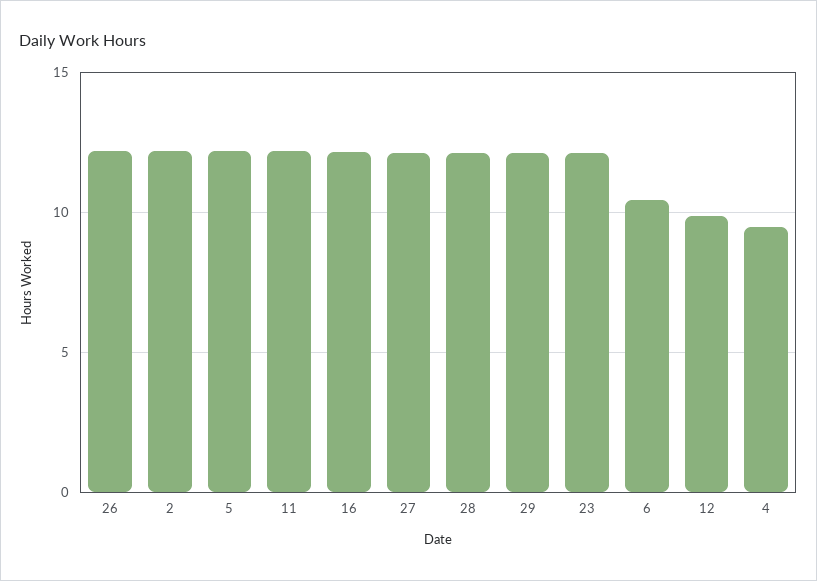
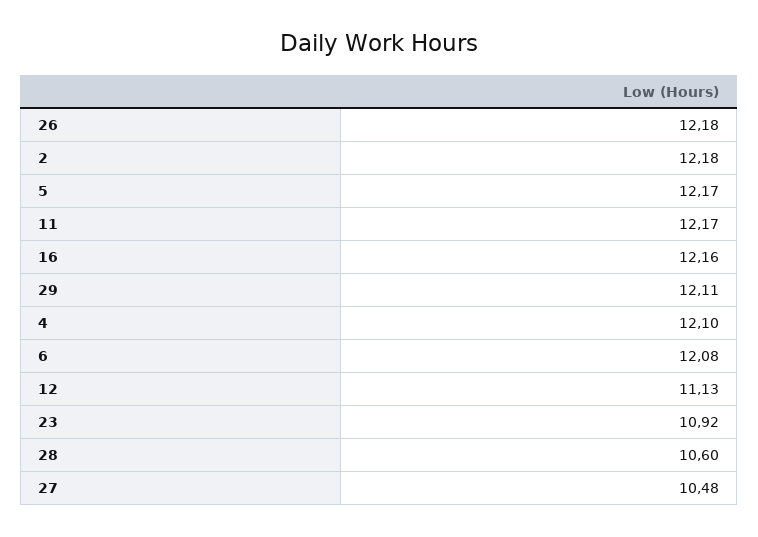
  {
    "26": 12.18,
    "2": 12.18,
    "5": 12.17,
    "11": 12.17,
    "16": 12.16,
-   "27": 12,
+   "27": 10.48,
-   "28": 12,
+   "28": 10.6,
    "29": 12.11,
-   "23": 12,
+   "23": 10.92,
-   "6": 10.5,
+   "6": 12.08,
-   "12": 10,
+   "12": 11.13,
-   "4": 9.5
+   "4": 12.1
  }

